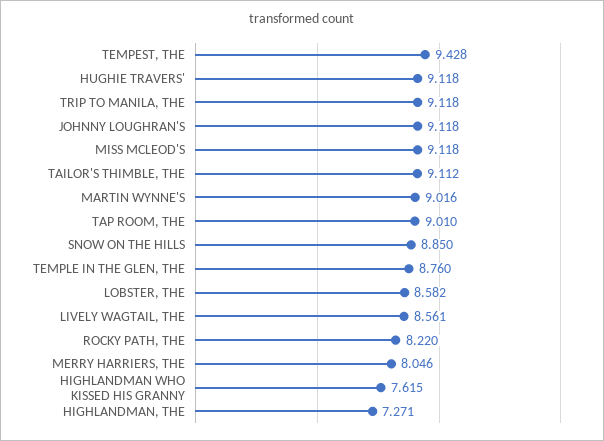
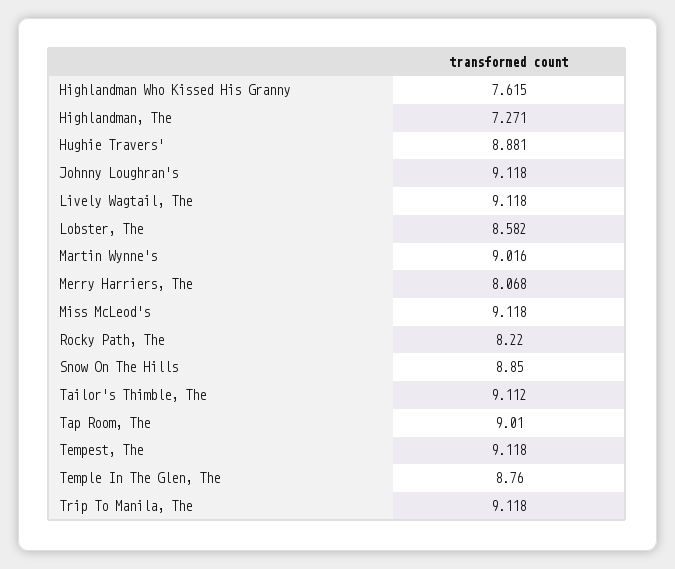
  {
-   "TEMPEST, THE": 9.428,
+   "TEMPEST, THE": 9.118,
-   "HUGHIE TRAVERS'": 9.118,
+   "HUGHIE TRAVERS'": 8.881,
    "TRIP TO MANILA, THE": 9.118,
    "JOHNNY LOUGHRAN'S": 9.118,
    "MISS MCLEOD'S": 9.118,
    "TAILOR'S THIMBLE, THE": 9.112,
    "MARTIN WYNNE'S": 9.016,
    "TAP ROOM, THE": 9.01,
    "SNOW ON THE HILLS": 8.85,
    "TEMPLE IN THE GLEN, THE": 8.76,
    "LOBSTER, THE": 8.582,
-   "LIVELY WAGTAIL, THE": 8.561,
+   "LIVELY WAGTAIL, THE": 9.118,
    "ROCKY PATH, THE": 8.22,
-   "MERRY HARRIERS, THE": 8.046,
+   "MERRY HARRIERS, THE": 8.068,
    "HIGHLANDMAN WHO KISSED HIS GRANNY": 7.615,
    "HIGHLANDMAN, THE": 7.271
  }

